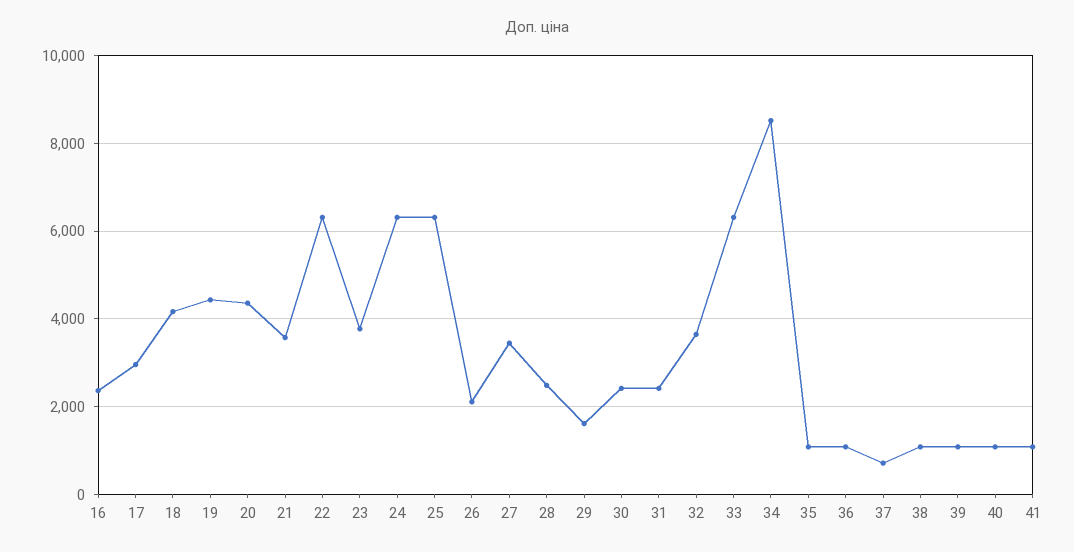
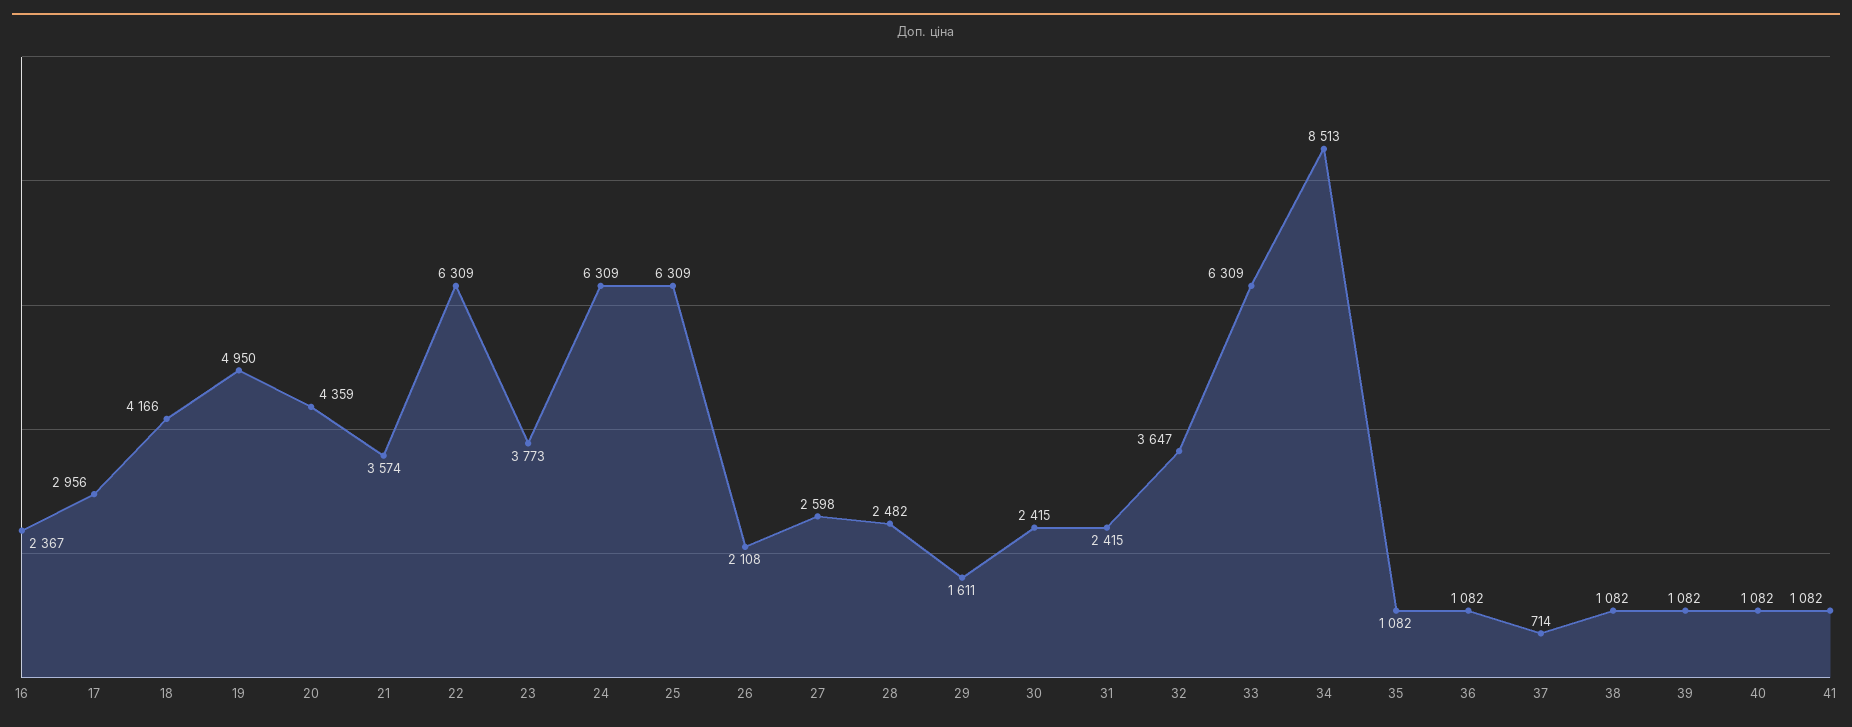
  {
    "16": 2367,
    "17": 2956,
    "18": 4166,
-   "19": 4400,
+   "19": 4950,
    "20": 4359,
    "21": 3574,
    "22": 6309,
    "23": 3773,
    "24": 6309,
    "25": 6309,
    "26": 2108,
-   "27": 3400,
+   "27": 2598,
    "28": 2482,
    "29": 1611,
    "30": 2415,
    "31": 2415,
    "32": 3647,
    "33": 6309,
    "34": 8513,
    "35": 1082,
    "36": 1082,
    "37": 714,
    "38": 1082,
    "39": 1082,
    "40": 1082,
    "41": 1082
  }

